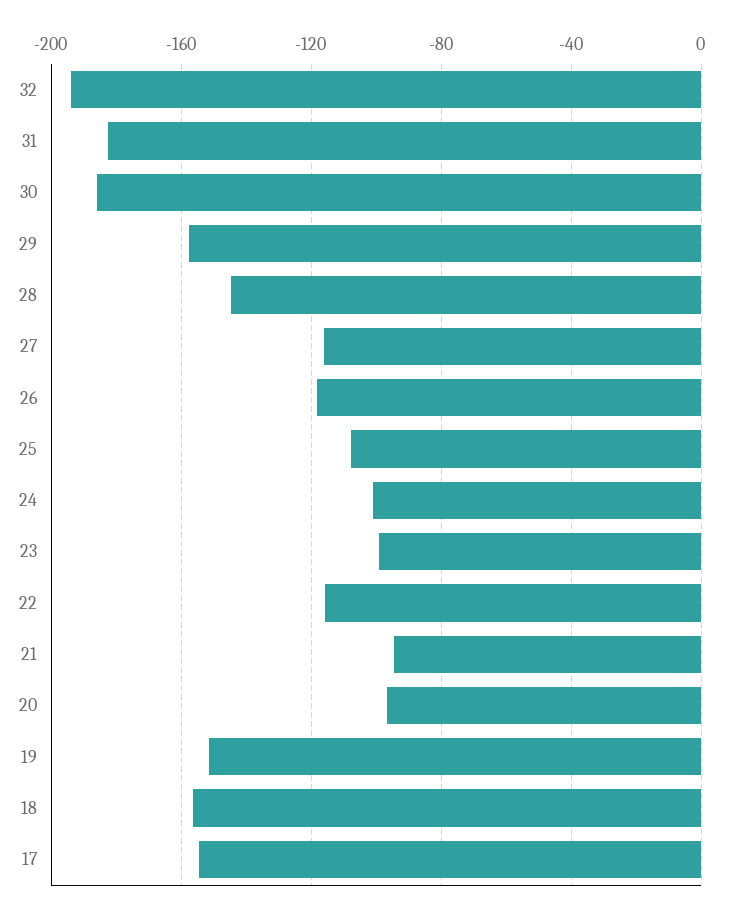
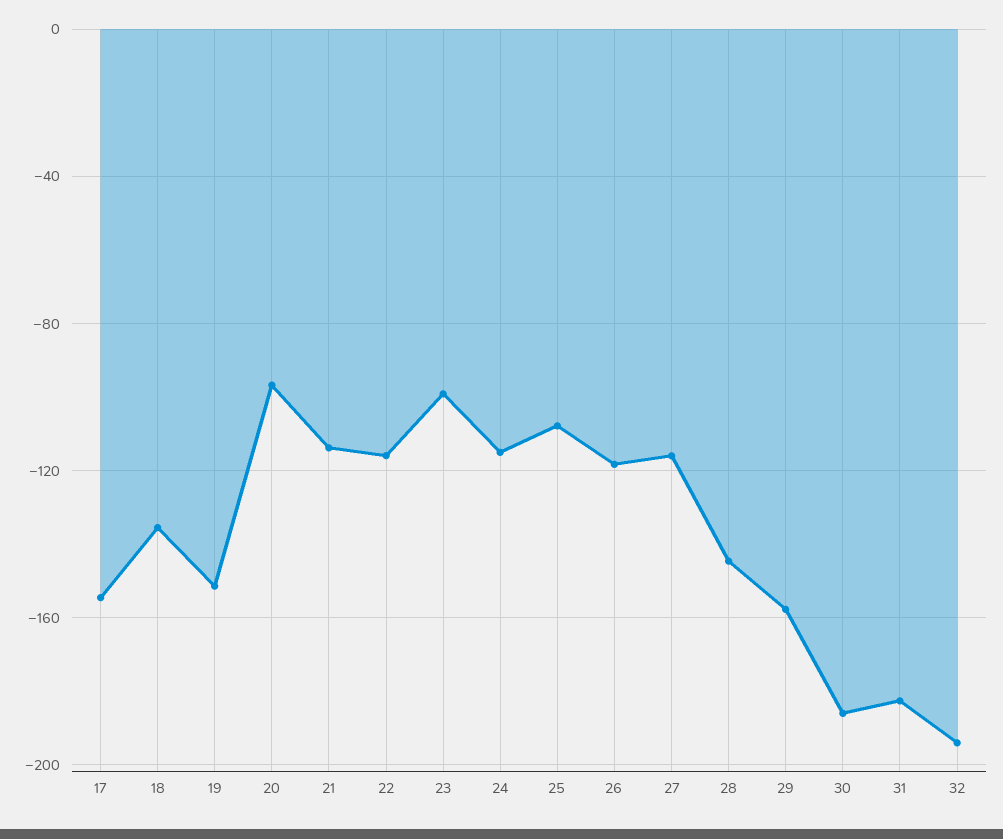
  {
    "32": -195,
    "31": -185,
    "30": -185,
    "29": -160,
    "28": -145,
    "27": -115,
    "26": -120,
    "25": -110,
-   "24": -100,
+   "24": -115,
    "23": -100,
    "22": -115,
-   "21": -95,
+   "21": -115,
    "20": -95,
    "19": -150,
-   "18": -155,
+   "18": -135,
    "17": -155
  }

